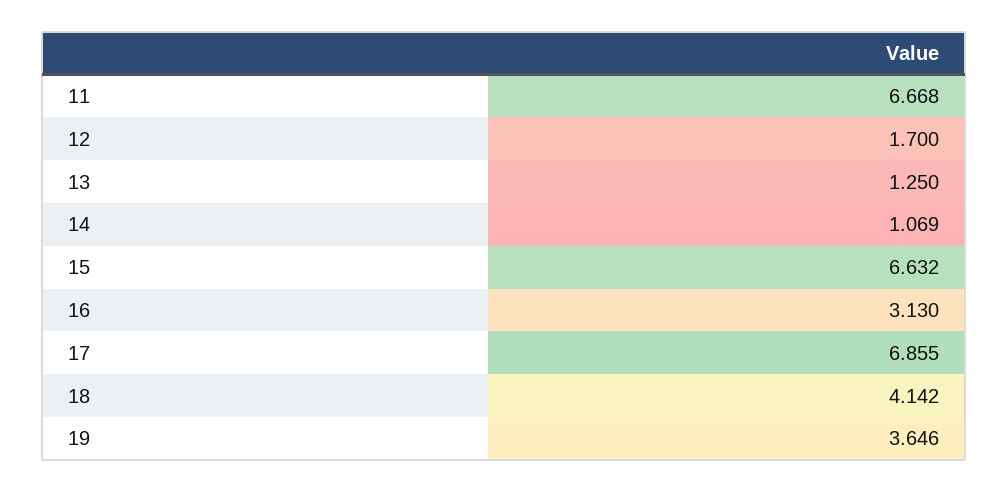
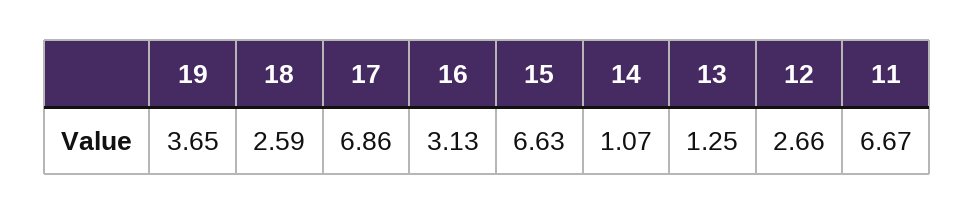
  {
    "11": 6.668,
-   "12": 1.7,
+   "12": 2.66,
    "13": 1.25,
    "14": 1.069,
    "15": 6.632,
    "16": 3.13,
    "17": 6.855,
-   "18": 4.142,
+   "18": 2.59,
    "19": 3.646
  }

